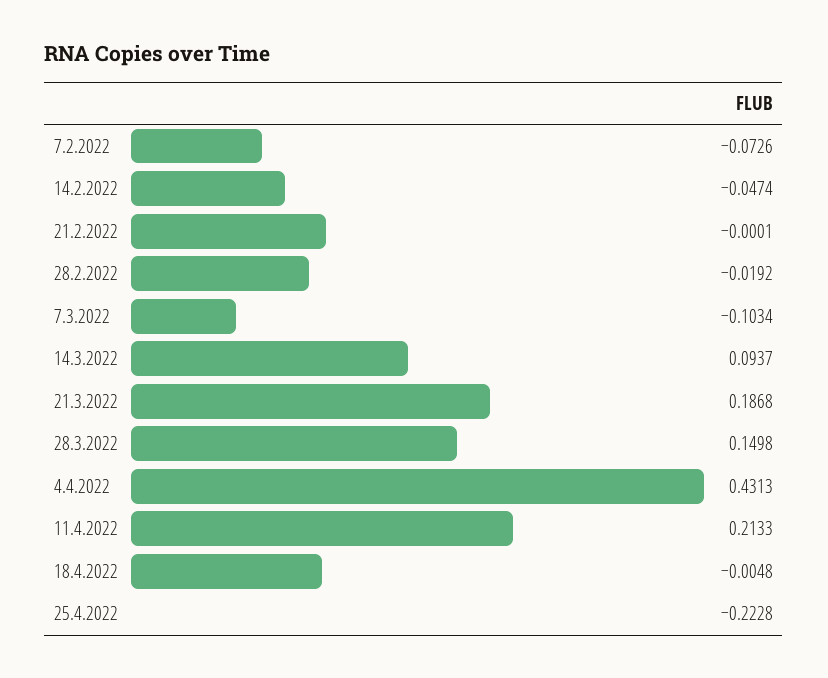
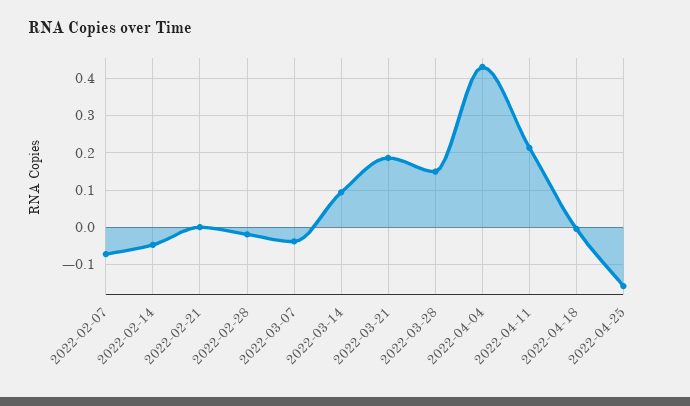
  {
    "7.2.2022": -0.0726,
    "14.2.2022": -0.0474,
    "21.2.2022": -0.0001,
    "28.2.2022": -0.0192,
-   "7.3.2022": -0.1034,
+   "7.3.2022": -0.04,
    "14.3.2022": 0.0937,
    "21.3.2022": 0.1868,
    "28.3.2022": 0.1498,
    "4.4.2022": 0.4313,
    "11.4.2022": 0.2133,
    "18.4.2022": -0.0048,
-   "25.4.2022": -0.2228
+   "25.4.2022": -0.16
  }

